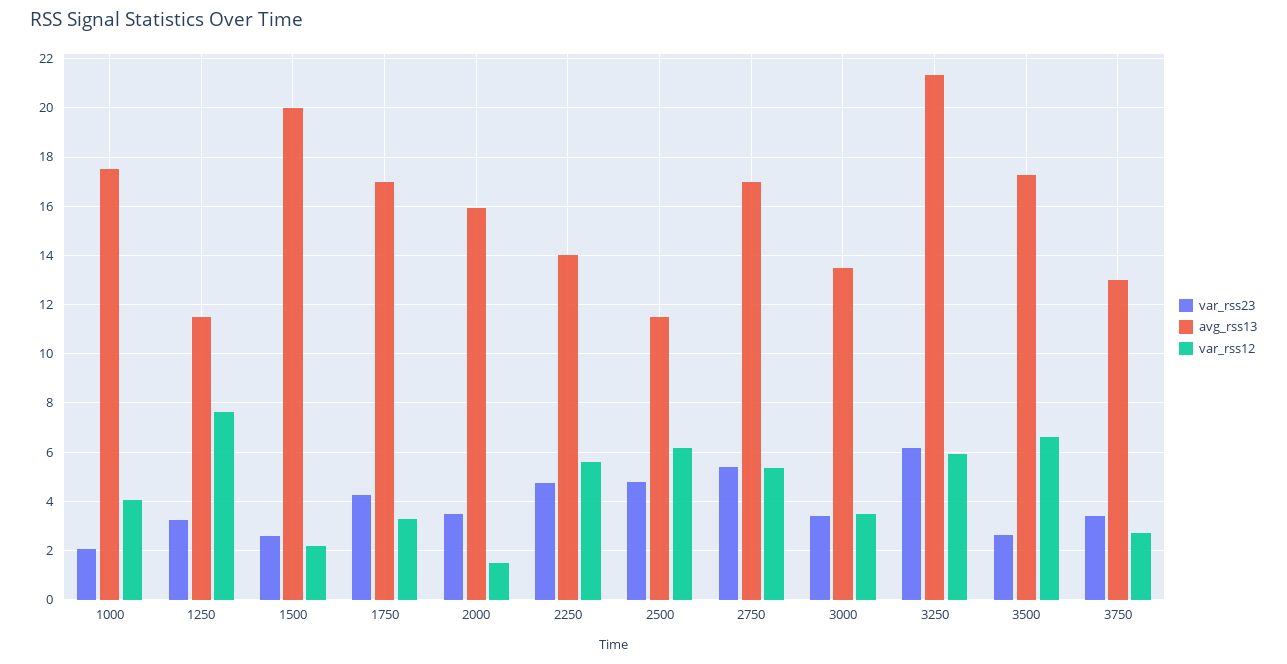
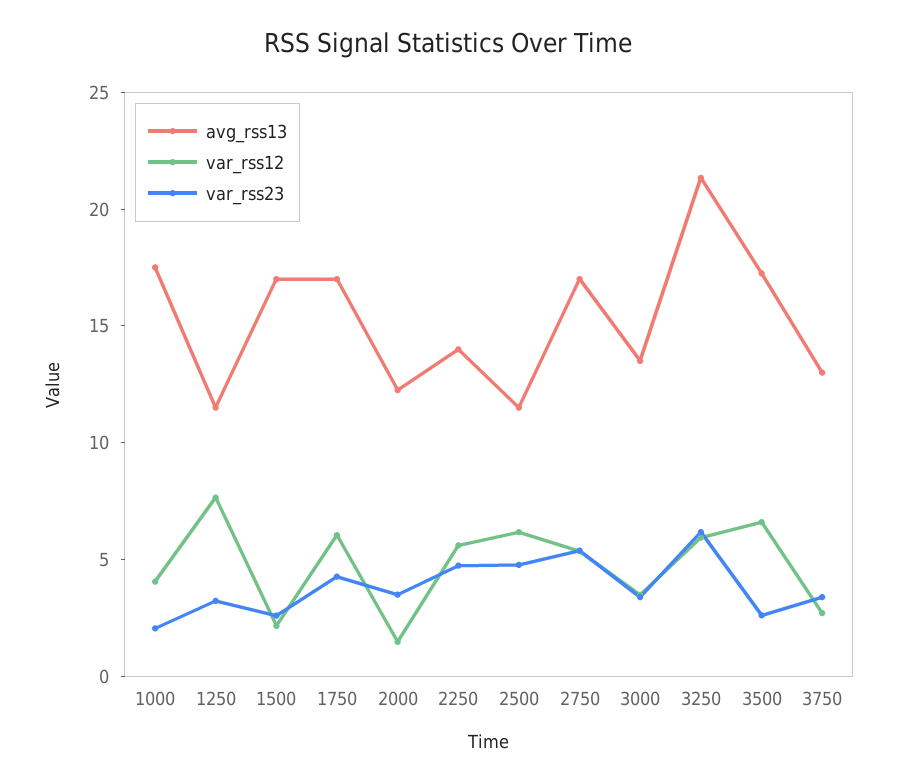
  {
    "var_rss23": {
      "1000": 2,
      "1250": 3.25,
      "1500": 2.5,
      "1750": 4.25,
      "2000": 3.5,
      "2250": 4.75,
      "2500": 4.75,
      "2750": 5.5,
      "3000": 3.5,
      "3250": 6.25,
      "3500": 2.5,
      "3750": 3.5
    },
    "avg_rss13": {
      "1000": 17.5,
      "1250": 11.5,
-     "1500": 20,
+     "1500": 17,
      "1750": 17,
-     "2000": 16,
+     "2000": 12,
      "2250": 14,
      "2500": 11.5,
      "2750": 17,
      "3000": 13.5,
      "3250": 21.25,
      "3500": 17.25,
      "3750": 13
    },
    "var_rss12": {
      "1000": 4,
      "1250": 7.75,
      "1500": 2.25,
-     "1750": 3.25,
+     "1750": 6,
      "2000": 1.5,
      "2250": 5.5,
      "2500": 6.25,
      "2750": 5.25,
      "3000": 3.5,
      "3250": 6,
      "3500": 6.5,
      "3750": 2.75
    }
  }

